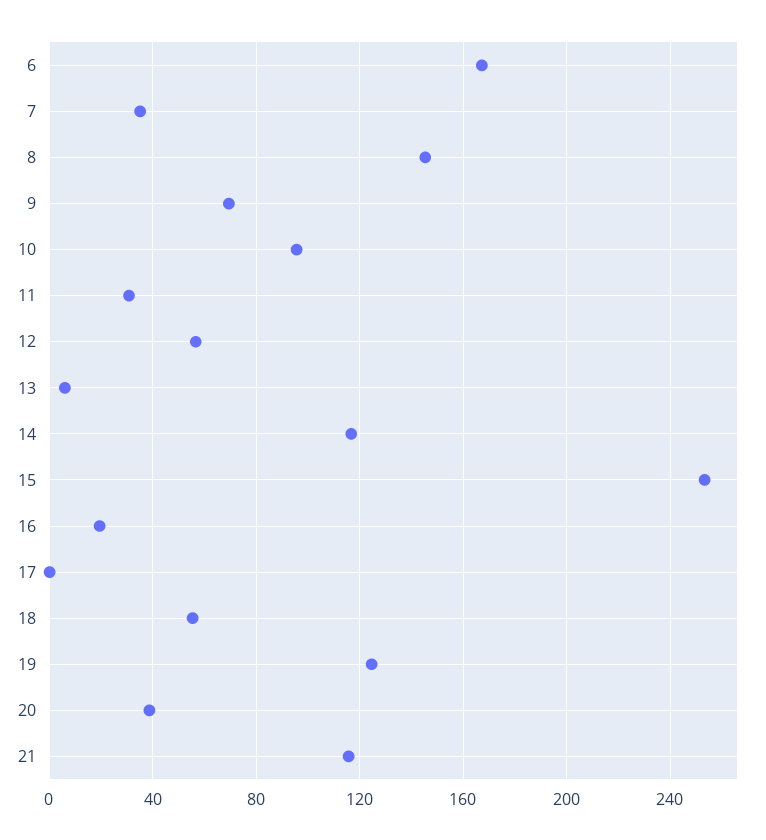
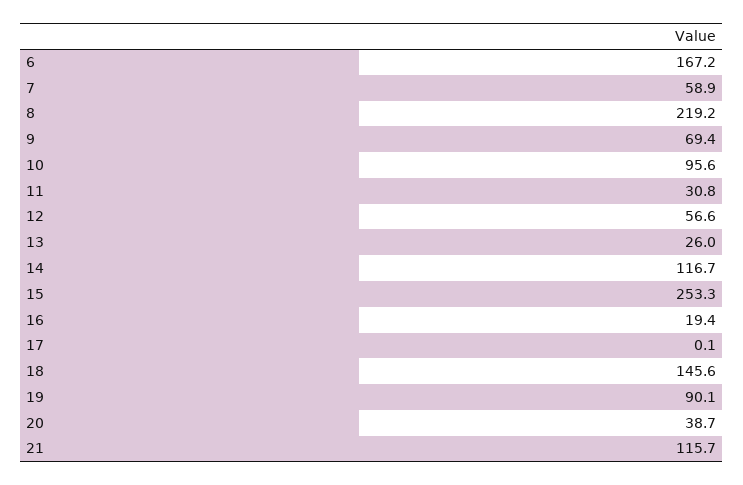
  {
    "6": 167.2,
-   "7": 35,
+   "7": 58.9,
-   "8": 145,
+   "8": 219.2,
    "9": 69.4,
    "10": 95.6,
    "11": 30.8,
    "12": 56.6,
-   "13": 5,
+   "13": 26,
    "14": 116.7,
    "15": 253.3,
    "16": 19.4,
    "17": 0.1,
-   "18": 55,
+   "18": 145.6,
-   "19": 125,
+   "19": 90.1,
    "20": 38.7,
    "21": 115.7
  }

